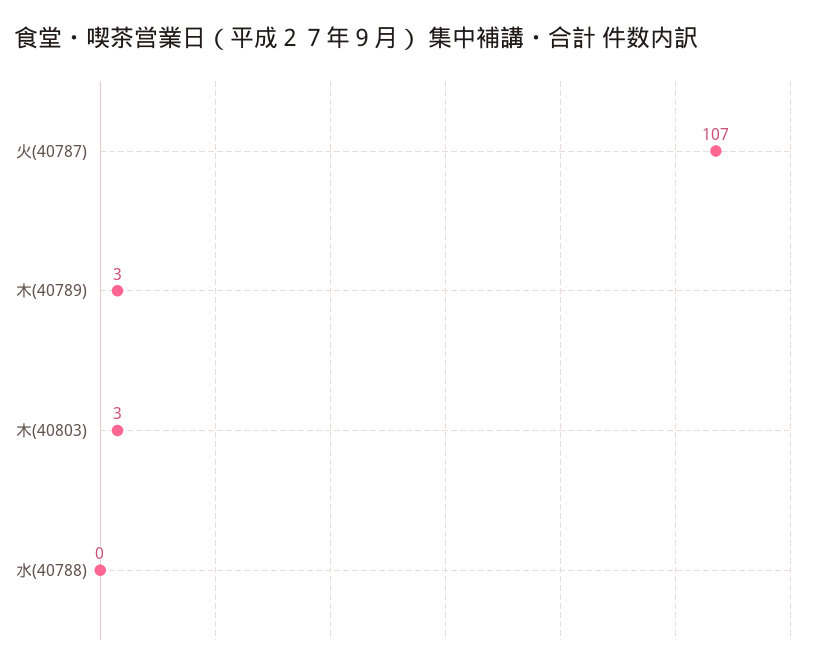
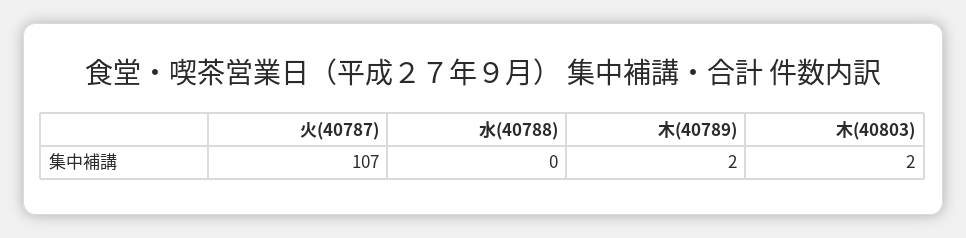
  {
    "火(40787)": 107,
-   "木(40789)": 3,
+   "木(40789)": 2,
-   "木(40803)": 3,
+   "木(40803)": 2,
    "水(40788)": 0
  }

